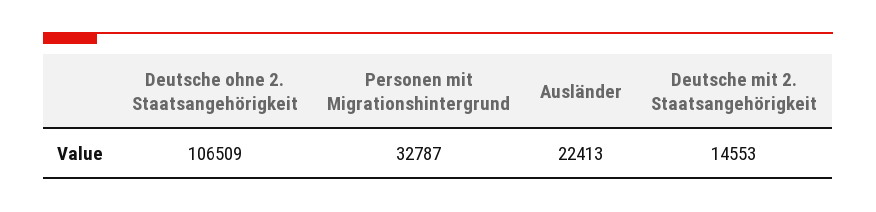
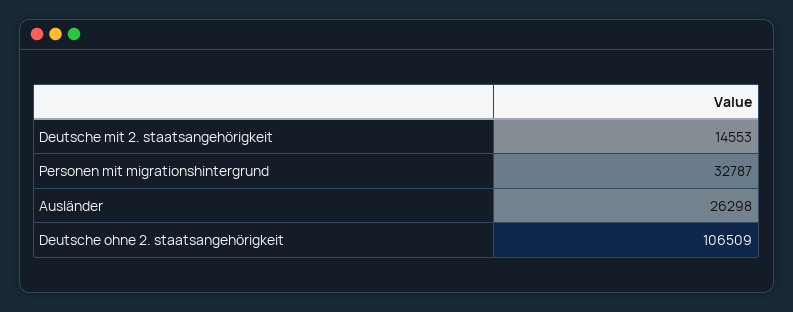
  {
    "Deutsche ohne 2. Staatsangehörigkeit": 106509,
    "Personen mit Migrationshintergrund": 32787,
-   "Ausländer": 22413,
+   "Ausländer": 26298,
    "Deutsche mit 2. Staatsangehörigkeit": 14553
  }

